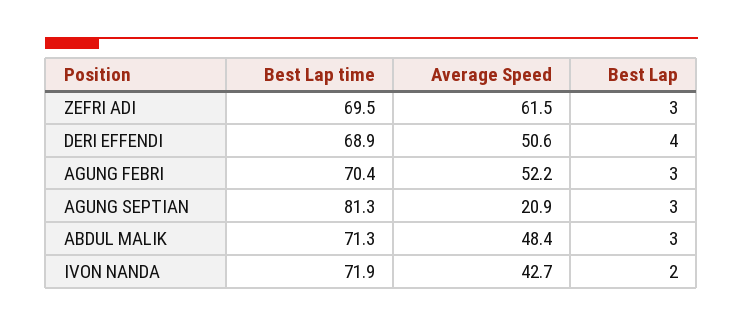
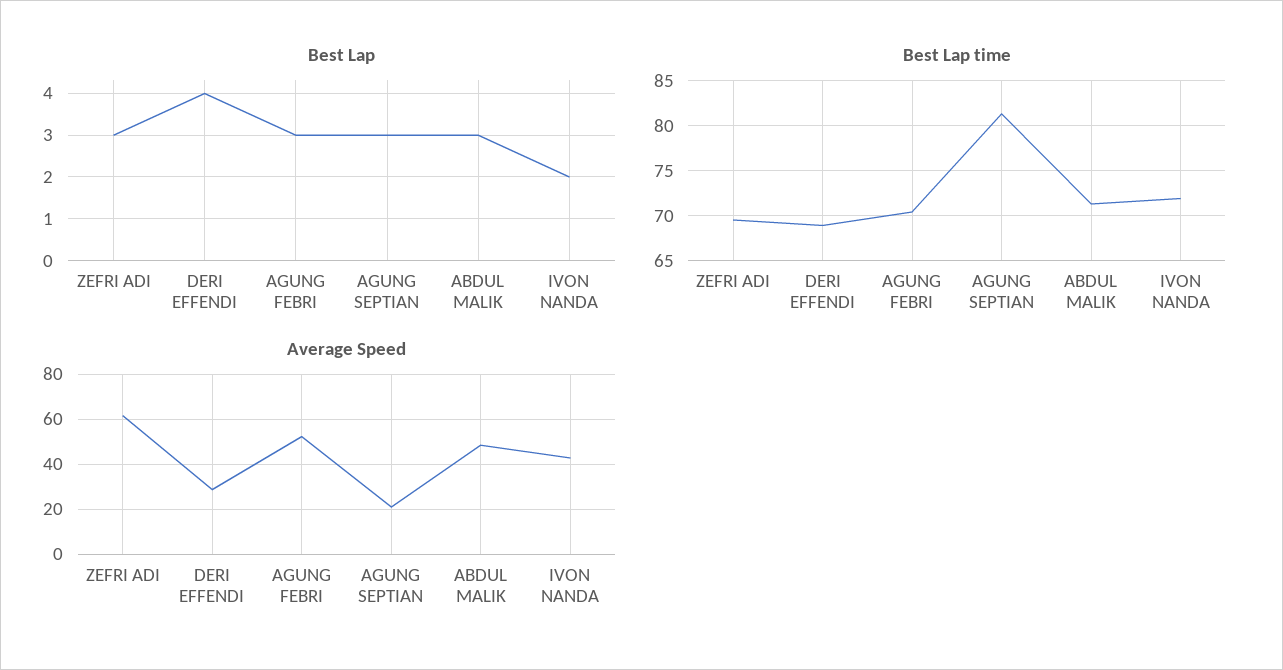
  {
    "Best Lap time": {
      "ZEFRI ADI": 69.5,
      "DERI EFFENDI": 68.9,
      "AGUNG FEBRI": 70.4,
      "AGUNG SEPTIAN": 81.3,
      "ABDUL MALIK": 71.3,
      "IVON NANDA": 71.9
    },
    "Average Speed": {
      "ZEFRI ADI": 61.5,
-     "DERI EFFENDI": 50.6,
+     "DERI EFFENDI": 30,
      "AGUNG FEBRI": 52.2,
      "AGUNG SEPTIAN": 20.9,
      "ABDUL MALIK": 48.4,
      "IVON NANDA": 42.7
    },
    "Best Lap": {
      "ZEFRI ADI": 3,
      "DERI EFFENDI": 4,
      "AGUNG FEBRI": 3,
      "AGUNG SEPTIAN": 3,
      "ABDUL MALIK": 3,
      "IVON NANDA": 2
    }
  }

